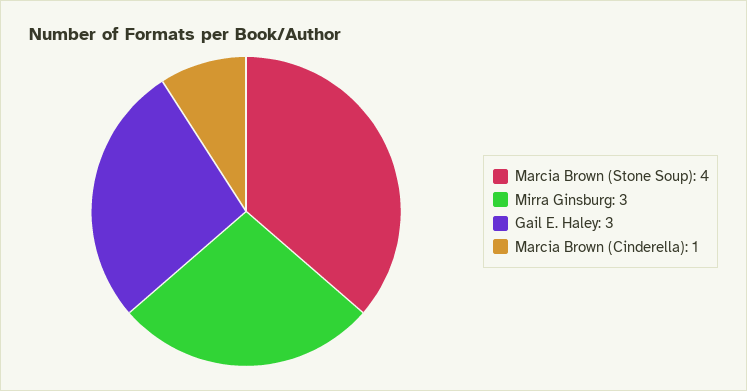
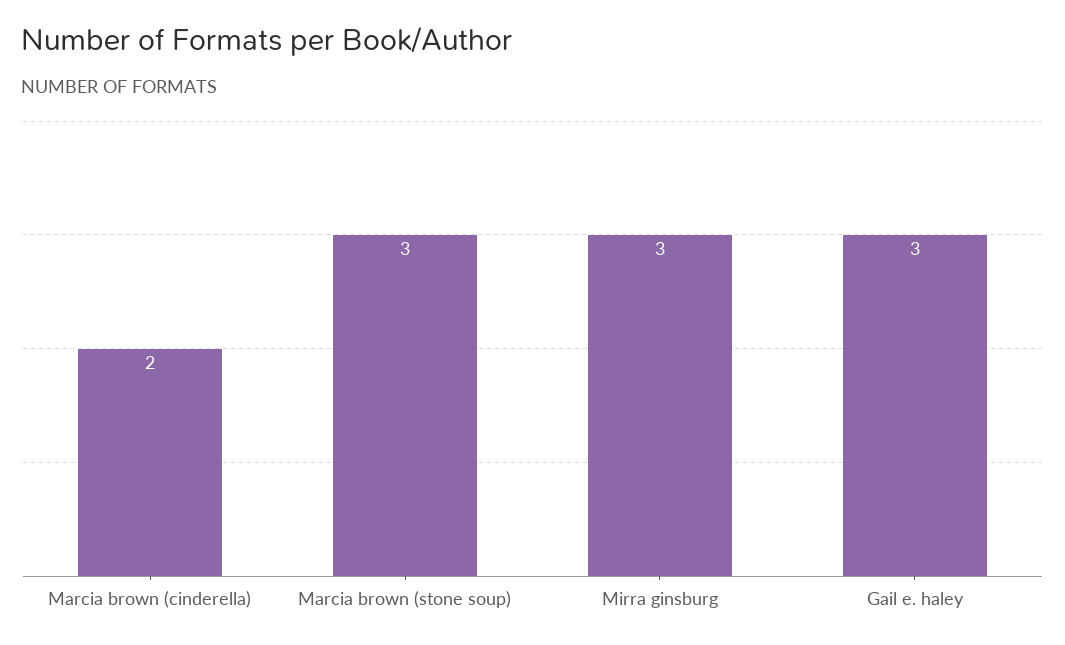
  {
-   "Marcia Brown (Stone Soup)": 4,
+   "Marcia Brown (Stone Soup)": 3,
    "Mirra Ginsburg": 3,
    "Gail E. Haley": 3,
-   "Marcia Brown (Cinderella)": 1
+   "Marcia Brown (Cinderella)": 2
  }

